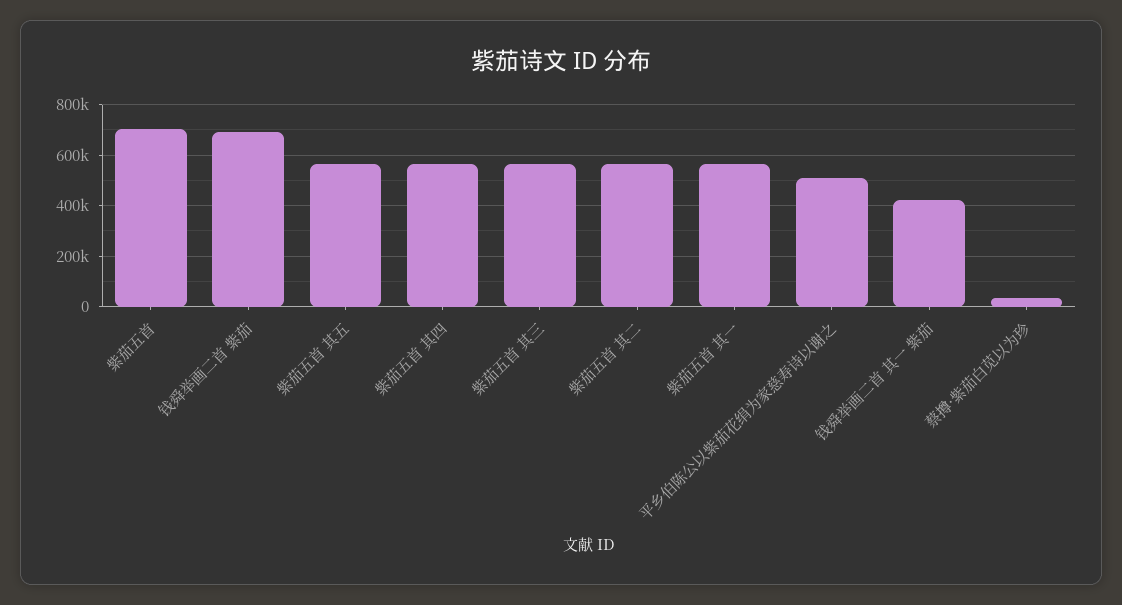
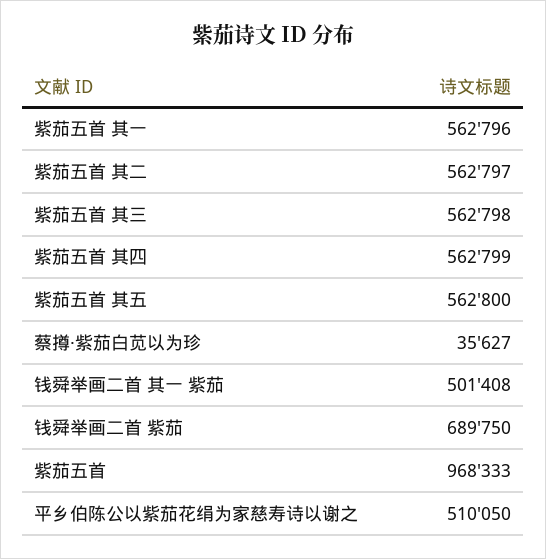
  {
-   "紫茄五首": 700000,
+   "紫茄五首": 968333,
    "钱舜举画二首 紫茄": 689750,
    "紫茄五首 其五": 562800,
    "紫茄五首 其四": 562799,
    "紫茄五首 其三": 562798,
    "紫茄五首 其二": 562797,
    "紫茄五首 其一": 562796,
    "平乡伯陈公以紫茄花绢为家慈寿诗以谢之": 510050,
-   "钱舜举画二首 其一 紫茄": 425000,
+   "钱舜举画二首 其一 紫茄": 501408,
    "蔡撙·紫茄白苋以为珍": 35627
  }

